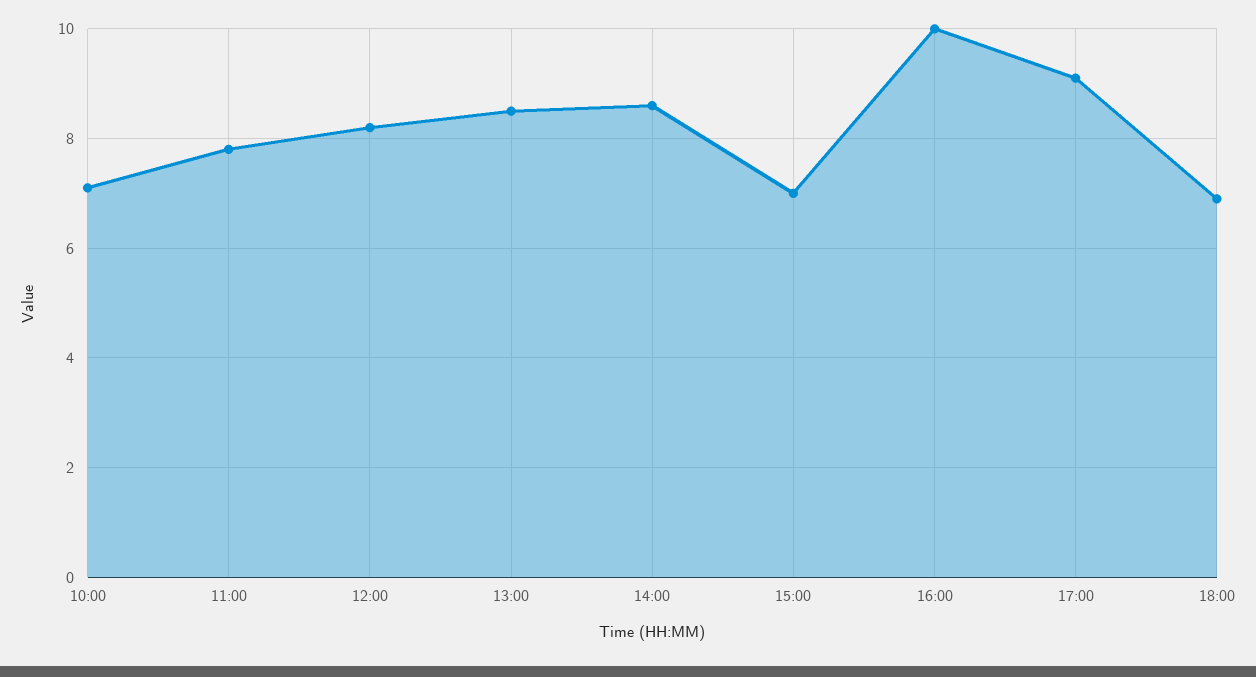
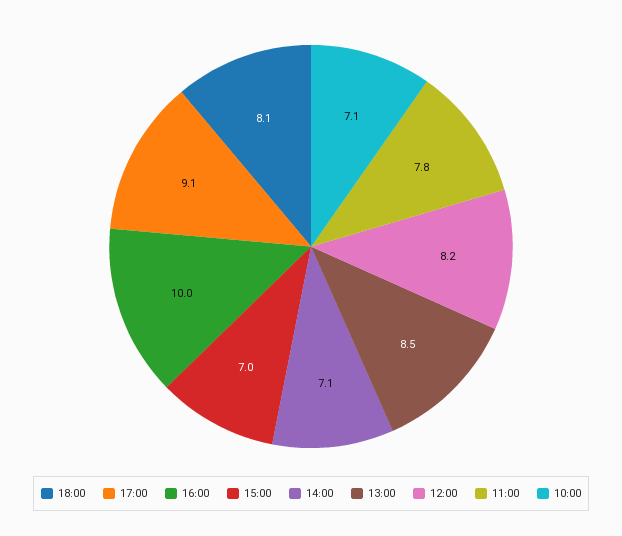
  {
    "10:00": 7.1,
    "11:00": 7.8,
    "12:00": 8.2,
    "13:00": 8.5,
-   "14:00": 8.5,
+   "14:00": 7.1,
    "15:00": 7,
    "16:00": 10,
    "17:00": 9.1,
-   "18:00": 7
+   "18:00": 8.1
  }

